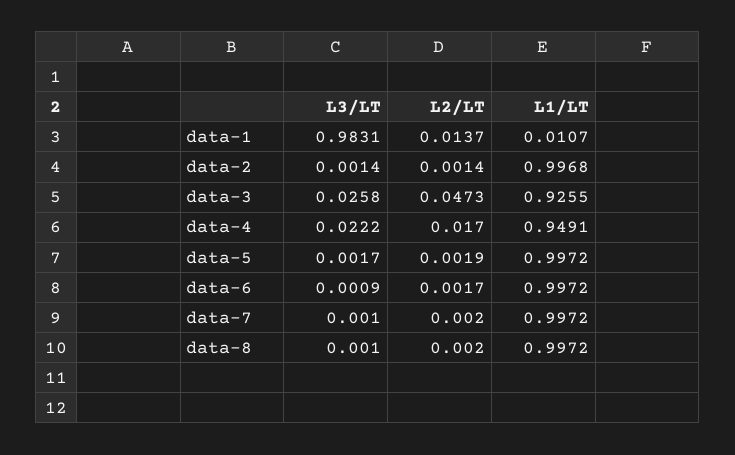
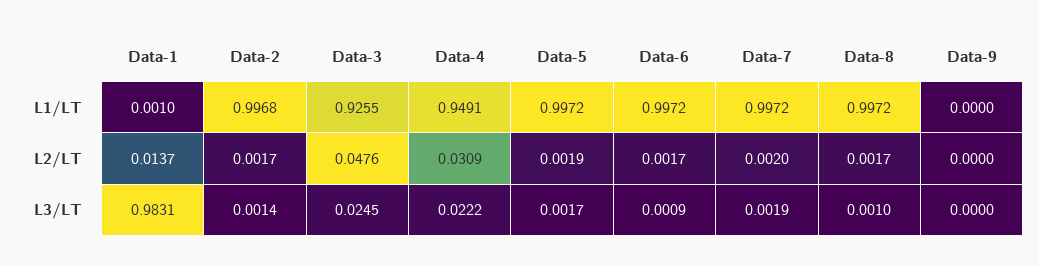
  {
    "L3/LT": {
      "data-1": 0.9831,
      "data-2": 0.0014,
-     "data-3": 0.0258,
+     "data-3": 0.0245,
      "data-4": 0.0222,
      "data-5": 0.0017,
      "data-6": 0.0009,
-     "data-7": 0.001,
+     "data-7": 0.0019,
-     "data-8": 0.001
+     "data-8": 0.001,
+     "Data-9": 0
    },
    "L2/LT": {
      "data-1": 0.0137,
-     "data-2": 0.0014,
+     "data-2": 0.0017,
-     "data-3": 0.0473,
+     "data-3": 0.0476,
-     "data-4": 0.017,
+     "data-4": 0.0309,
      "data-5": 0.0019,
      "data-6": 0.0017,
      "data-7": 0.002,
-     "data-8": 0.002
+     "data-8": 0.0017,
+     "Data-9": 0
    },
    "L1/LT": {
-     "data-1": 0.0107,
+     "data-1": 0.001,
      "data-2": 0.9968,
      "data-3": 0.9255,
      "data-4": 0.9491,
      "data-5": 0.9972,
      "data-6": 0.9972,
      "data-7": 0.9972,
-     "data-8": 0.9972
+     "data-8": 0.9972,
+     "Data-9": 0
    }
  }

